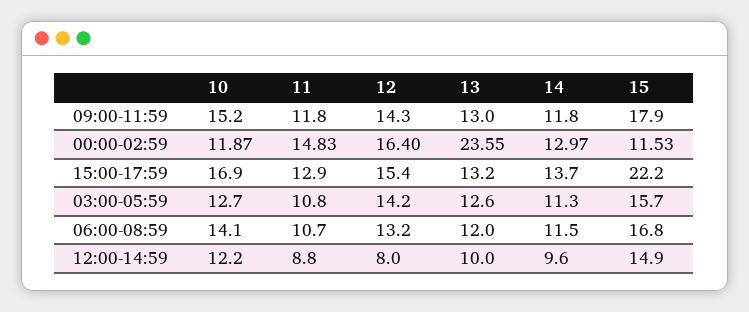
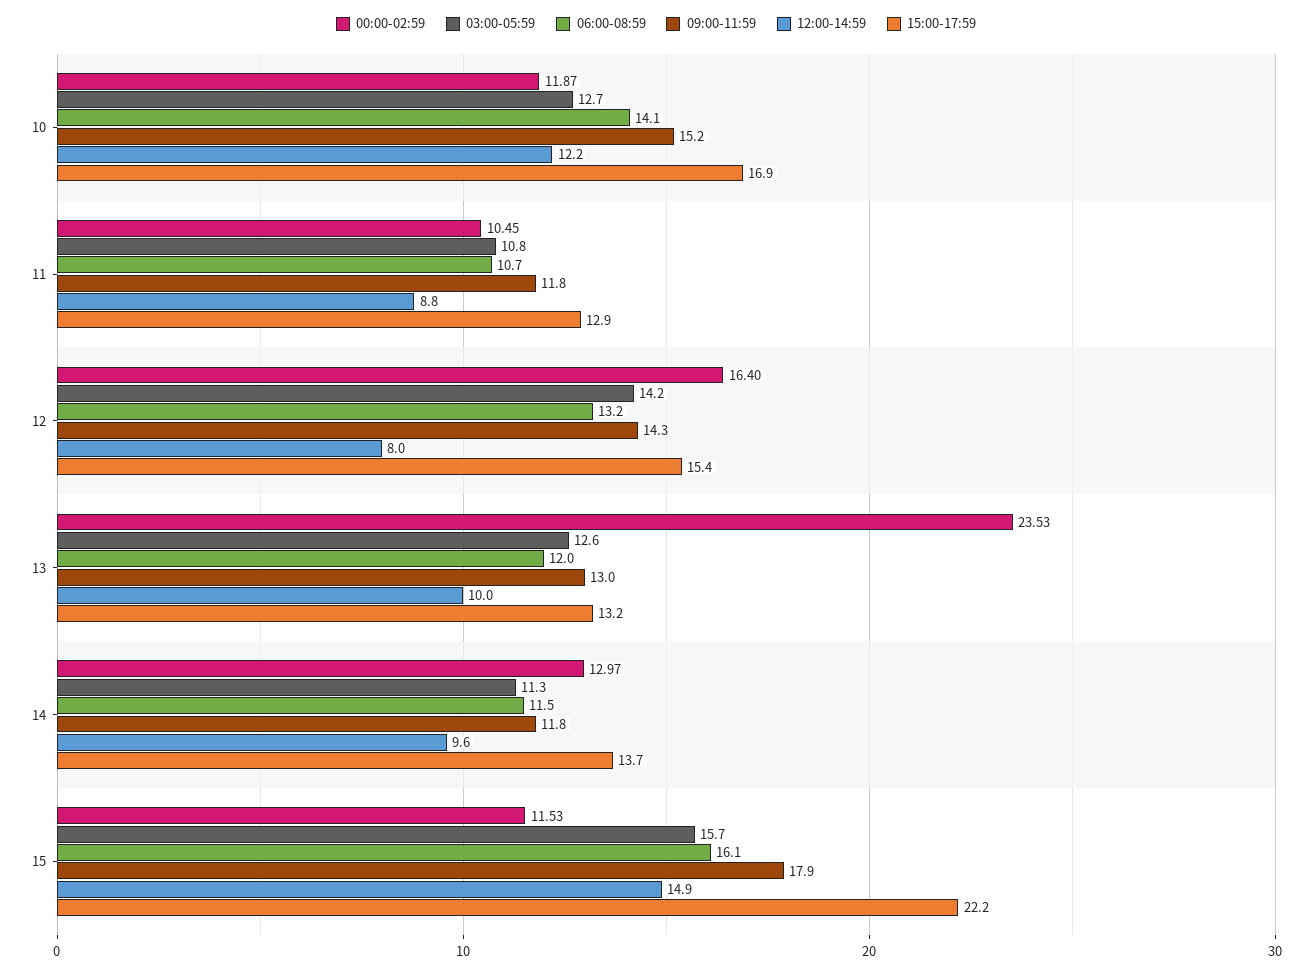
  {
    "09:00-11:59": {
      "10": 15.2,
      "11": 11.8,
      "12": 14.3,
      "13": 13,
      "14": 11.8,
      "15": 17.9
    },
    "00:00-02:59": {
      "10": 11.87,
-     "11": 14.83,
+     "11": 10.45,
      "12": 16.4,
-     "13": 23.55,
+     "13": 23.53,
      "14": 12.97,
      "15": 11.53
    },
    "15:00-17:59": {
      "10": 16.9,
      "11": 12.9,
      "12": 15.4,
      "13": 13.2,
      "14": 13.7,
      "15": 22.2
    },
    "03:00-05:59": {
      "10": 12.7,
      "11": 10.8,
      "12": 14.2,
      "13": 12.6,
      "14": 11.3,
      "15": 15.7
    },
    "06:00-08:59": {
      "10": 14.1,
      "11": 10.7,
      "12": 13.2,
      "13": 12,
      "14": 11.5,
-     "15": 16.8
+     "15": 16.1
    },
    "12:00-14:59": {
      "10": 12.2,
      "11": 8.8,
      "12": 8,
      "13": 10,
      "14": 9.6,
      "15": 14.9
    }
  }

